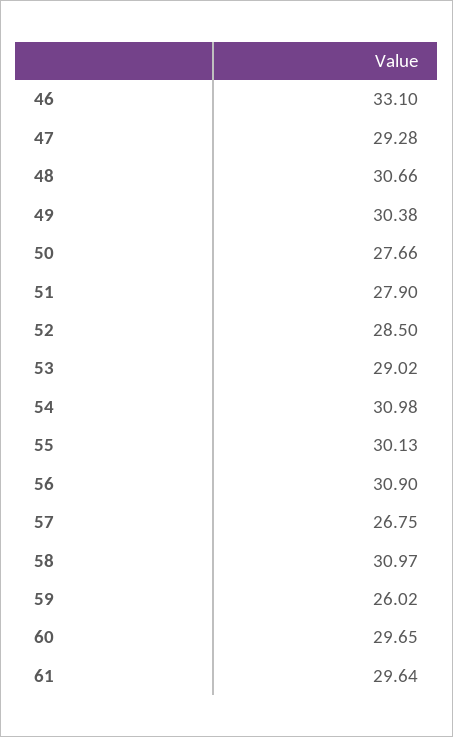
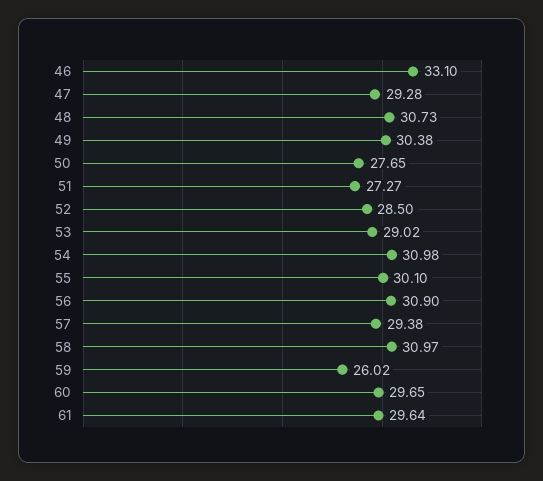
  {
    "46": 33.1,
    "47": 29.28,
-   "48": 30.66,
+   "48": 30.73,
    "49": 30.38,
-   "50": 27.66,
+   "50": 27.65,
-   "51": 27.9,
+   "51": 27.27,
    "52": 28.5,
    "53": 29.02,
    "54": 30.98,
-   "55": 30.13,
+   "55": 30.1,
    "56": 30.9,
-   "57": 26.75,
+   "57": 29.38,
    "58": 30.97,
    "59": 26.02,
    "60": 29.65,
    "61": 29.64
  }

